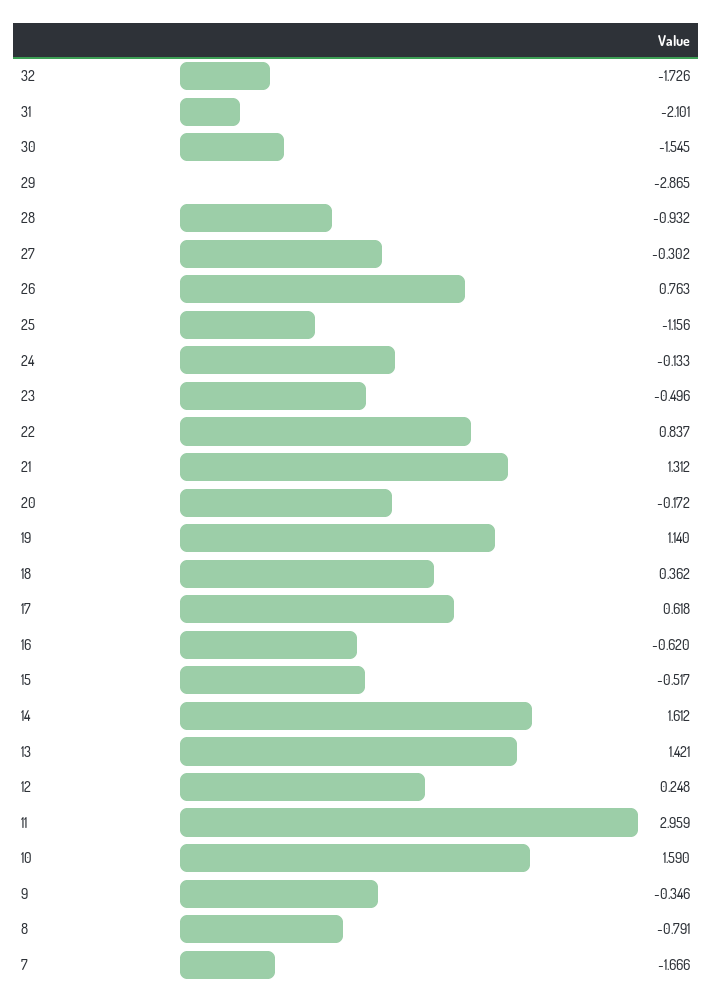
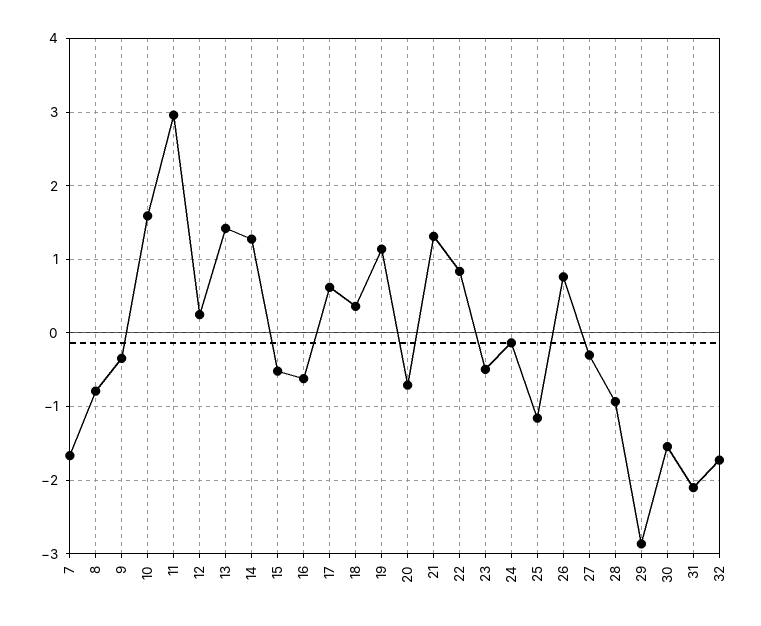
  {
    "32": -1.726,
    "31": -2.101,
    "30": -1.545,
    "29": -2.865,
    "28": -0.932,
    "27": -0.302,
    "26": 0.763,
    "25": -1.156,
    "24": -0.133,
    "23": -0.496,
    "22": 0.837,
    "21": 1.312,
-   "20": -0.172,
+   "20": -0.7,
    "19": 1.14,
    "18": 0.362,
    "17": 0.618,
    "16": -0.62,
    "15": -0.517,
-   "14": 1.612,
+   "14": 1.3,
    "13": 1.421,
    "12": 0.248,
    "11": 2.959,
    "10": 1.59,
    "9": -0.346,
    "8": -0.791,
    "7": -1.666
  }

